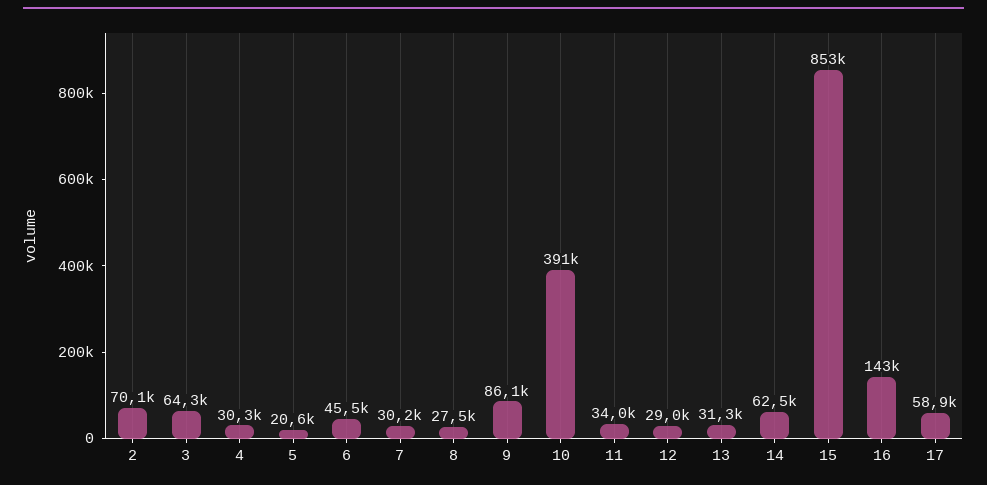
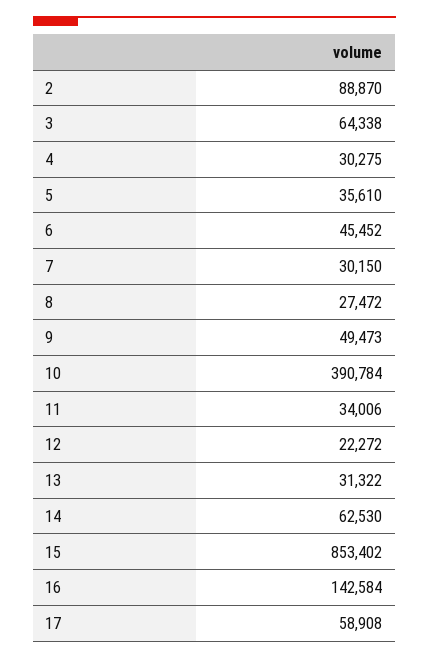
  {
-   "2": 70100,
+   "2": 88870,
    "3": 64338,
    "4": 30275,
-   "5": 20600,
+   "5": 35610,
    "6": 45452,
    "7": 30150,
    "8": 27472,
-   "9": 86100,
+   "9": 49473,
    "10": 390784,
    "11": 34006,
-   "12": 29000,
+   "12": 22272,
    "13": 31322,
    "14": 62530,
    "15": 853402,
    "16": 142584,
    "17": 58908
  }

